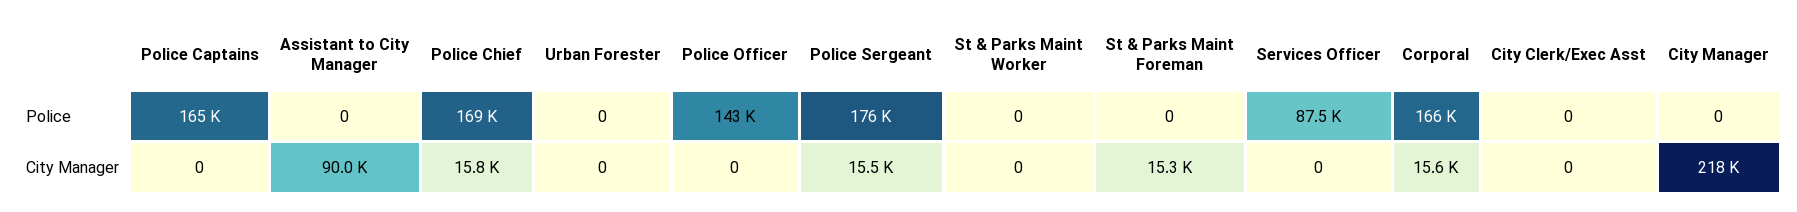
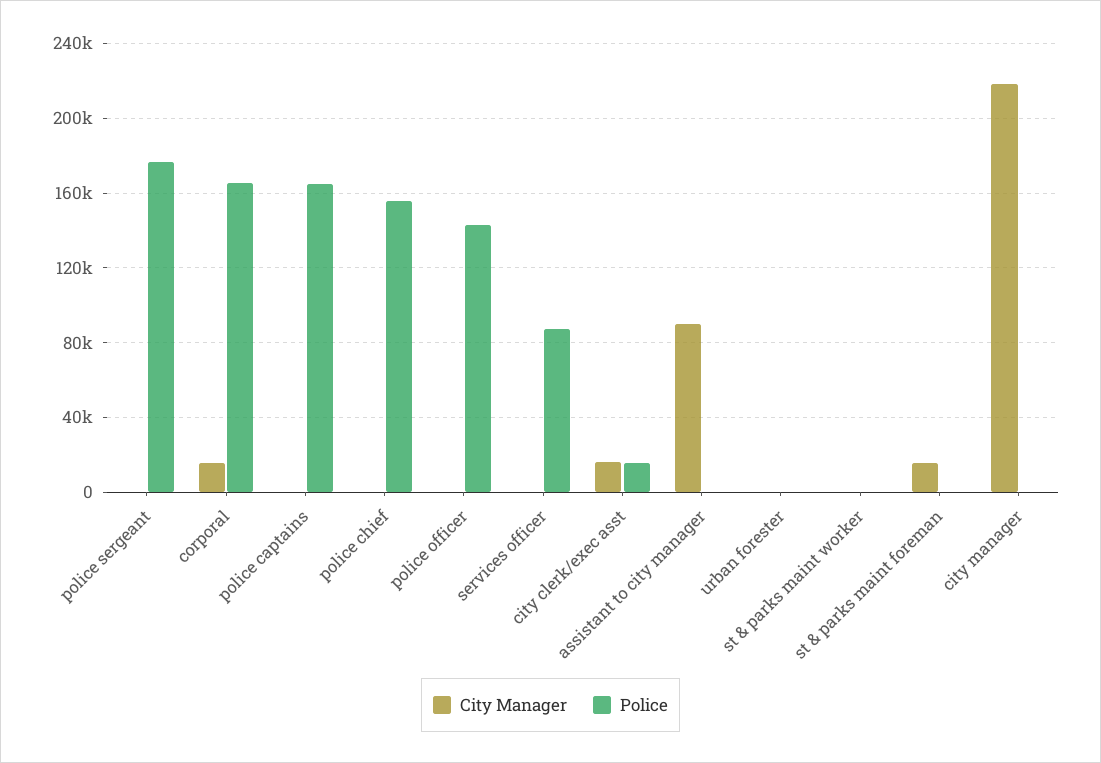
  {
    "Police": {
      "Police Captains": 165000,
      "Assistant to City Manager": 0,
-     "Police Chief": 169000,
+     "Police Chief": 155000,
      "Urban Forester": 0,
      "Police Officer": 143000,
      "Police Sergeant": 176000,
      "St & Parks Maint Worker": 0,
      "St & Parks Maint Foreman": 0,
      "Services Officer": 87500,
      "Corporal": 166000,
-     "City Clerk/Exec Asst": 0,
+     "City Clerk/Exec Asst": 15000,
      "City Manager": 0
    },
    "City Manager": {
      "Police Captains": 0,
      "Assistant to City Manager": 90000,
-     "Police Chief": 15800,
+     "Police Chief": 0,
      "Urban Forester": 0,
      "Police Officer": 0,
-     "Police Sergeant": 15500,
+     "Police Sergeant": 0,
      "St & Parks Maint Worker": 0,
      "St & Parks Maint Foreman": 15300,
      "Services Officer": 0,
      "Corporal": 15600,
-     "City Clerk/Exec Asst": 0,
+     "City Clerk/Exec Asst": 15000,
      "City Manager": 218000
    }
  }

